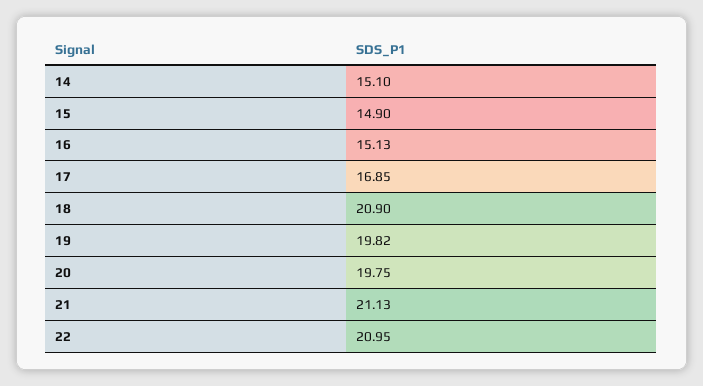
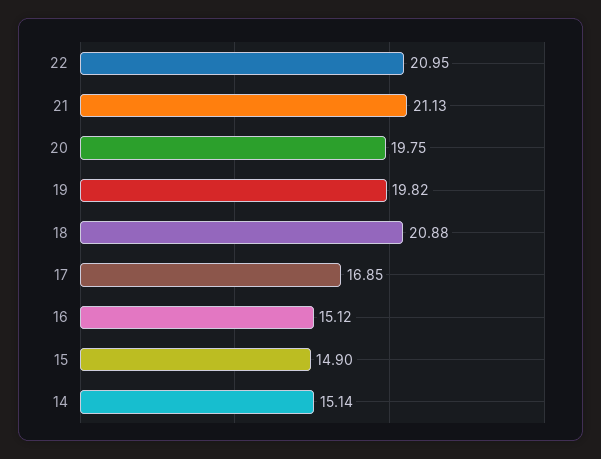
  {
-   "14": 15.1,
+   "14": 15.14,
    "15": 14.9,
-   "16": 15.13,
+   "16": 15.12,
    "17": 16.85,
-   "18": 20.9,
+   "18": 20.88,
    "19": 19.82,
    "20": 19.75,
    "21": 21.13,
    "22": 20.95
  }

